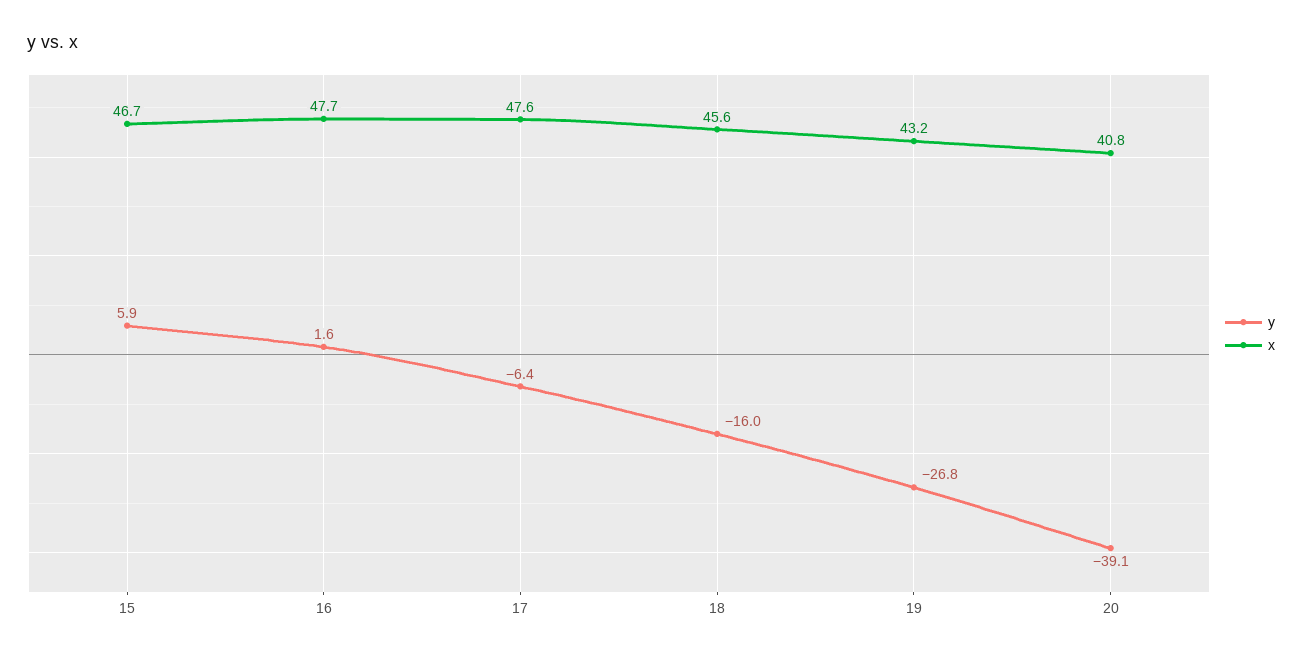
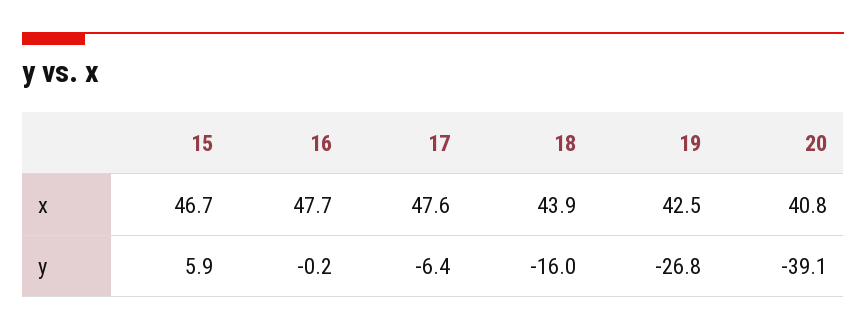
  {
    "y": {
      "15": 5.9,
-     "16": 1.6,
+     "16": -0.2,
      "17": -6.4,
      "18": -16,
      "19": -26.8,
      "20": -39.1
    },
    "x": {
      "15": 46.7,
      "16": 47.7,
      "17": 47.6,
-     "18": 45.6,
+     "18": 43.9,
-     "19": 43.2,
+     "19": 42.5,
      "20": 40.8
    }
  }

